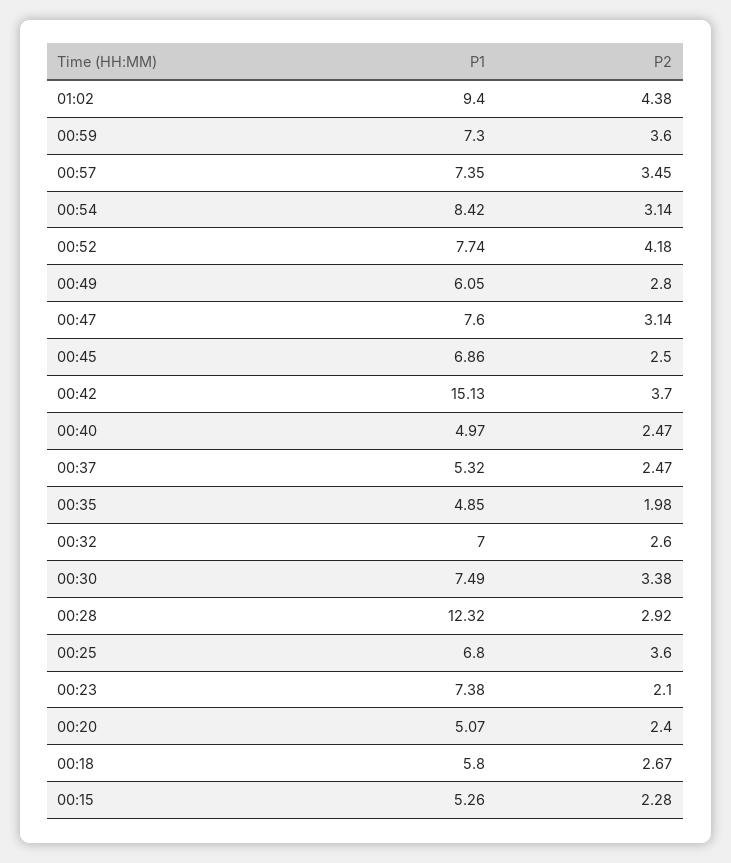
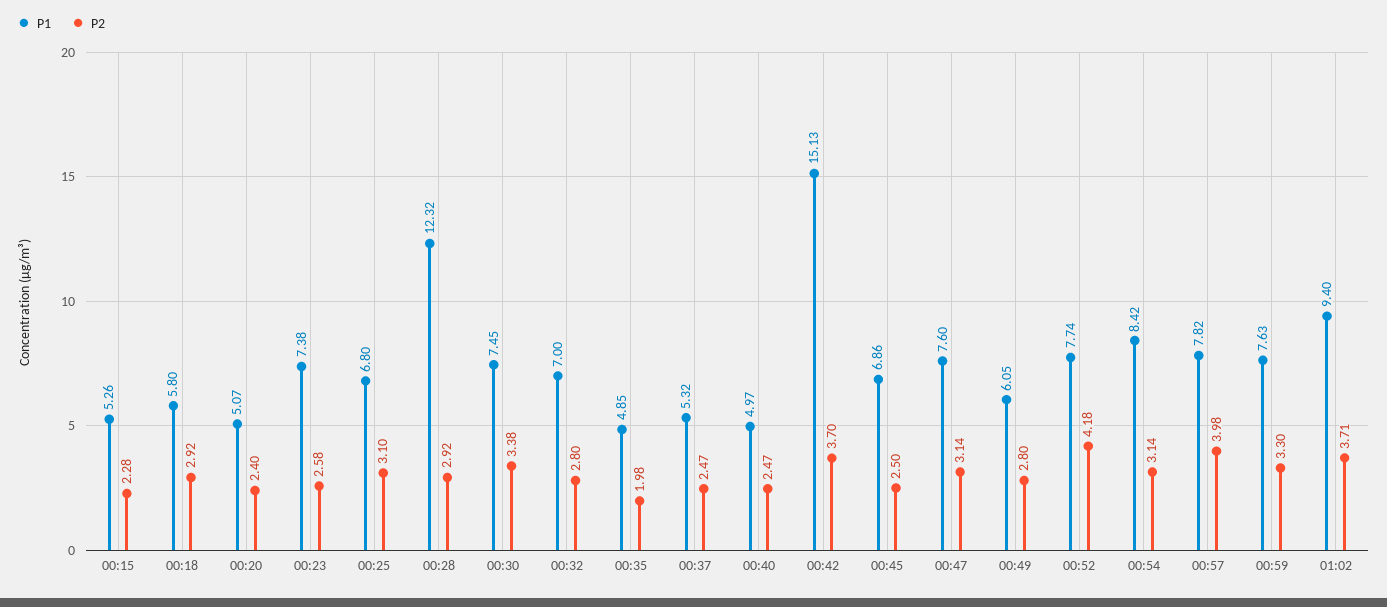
  {
    "P1": {
      "01:02": 9.4,
-     "00:59": 7.3,
+     "00:59": 7.63,
-     "00:57": 7.35,
+     "00:57": 7.82,
      "00:54": 8.42,
      "00:52": 7.74,
      "00:49": 6.05,
      "00:47": 7.6,
      "00:45": 6.86,
      "00:42": 15.13,
      "00:40": 4.97,
      "00:37": 5.32,
      "00:35": 4.85,
      "00:32": 7,
-     "00:30": 7.49,
+     "00:30": 7.45,
      "00:28": 12.32,
      "00:25": 6.8,
      "00:23": 7.38,
      "00:20": 5.07,
      "00:18": 5.8,
      "00:15": 5.26
    },
    "P2": {
-     "01:02": 4.38,
+     "01:02": 3.71,
-     "00:59": 3.6,
+     "00:59": 3.3,
-     "00:57": 3.45,
+     "00:57": 3.98,
      "00:54": 3.14,
      "00:52": 4.18,
      "00:49": 2.8,
      "00:47": 3.14,
      "00:45": 2.5,
      "00:42": 3.7,
      "00:40": 2.47,
      "00:37": 2.47,
      "00:35": 1.98,
-     "00:32": 2.6,
+     "00:32": 2.8,
      "00:30": 3.38,
      "00:28": 2.92,
-     "00:25": 3.6,
+     "00:25": 3.1,
-     "00:23": 2.1,
+     "00:23": 2.58,
      "00:20": 2.4,
-     "00:18": 2.67,
+     "00:18": 2.92,
      "00:15": 2.28
    }
  }

